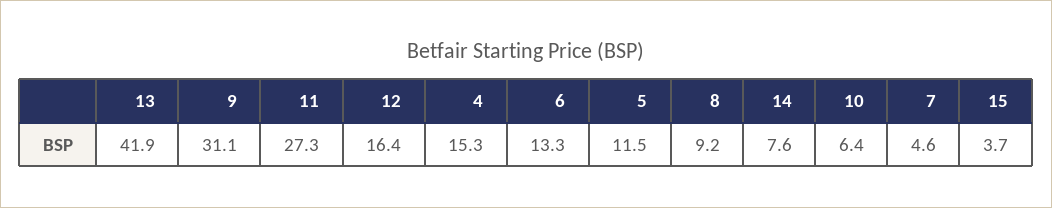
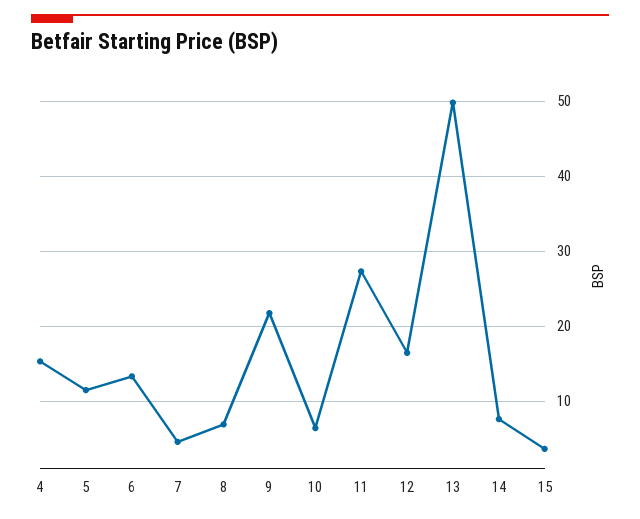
  {
-   "13": 41.9,
+   "13": 50,
-   "9": 31.1,
+   "9": 22,
    "11": 27.3,
    "12": 16.4,
    "4": 15.3,
    "6": 13.3,
    "5": 11.5,
-   "8": 9.2,
+   "8": 7,
    "14": 7.6,
    "10": 6.4,
    "7": 4.6,
    "15": 3.7
  }

